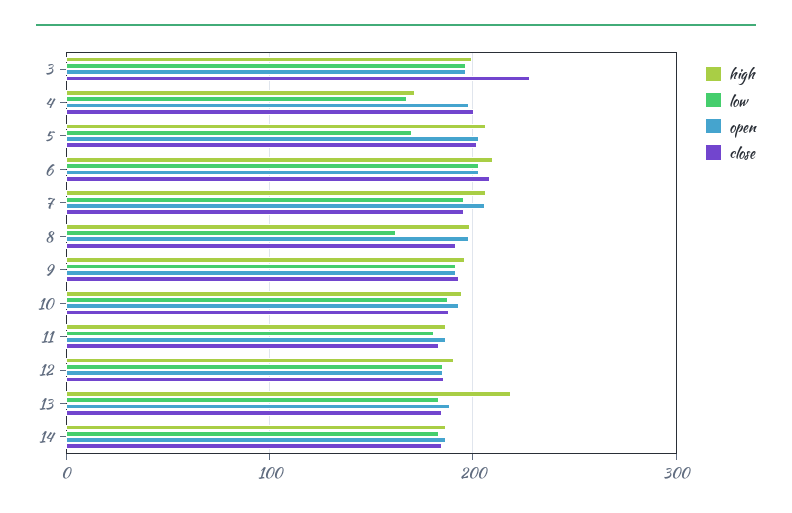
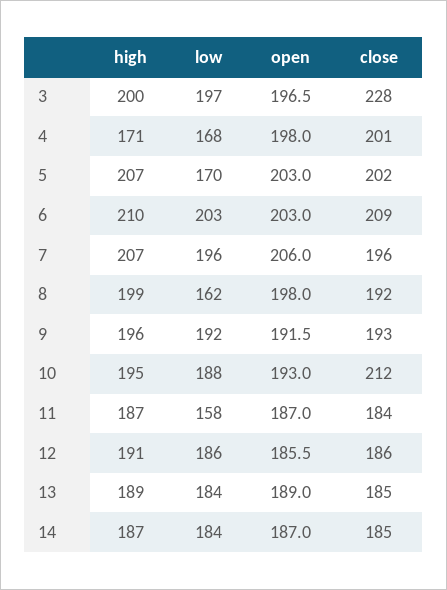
  {
    "high": {
      "3": 200,
      "4": 171,
      "5": 207,
      "6": 210,
      "7": 207,
      "8": 199,
      "9": 196,
      "10": 195,
      "11": 187,
      "12": 191,
-     "13": 220,
+     "13": 189,
      "14": 187
    },
    "low": {
      "3": 197,
      "4": 168,
      "5": 170,
      "6": 203,
      "7": 196,
      "8": 162,
      "9": 192,
      "10": 188,
-     "11": 180,
+     "11": 158,
      "12": 186,
      "13": 184,
      "14": 184
    },
    "open": {
      "3": 196.5,
      "4": 198,
      "5": 203,
      "6": 203,
      "7": 206,
      "8": 198,
      "9": 191.5,
      "10": 193,
      "11": 187,
      "12": 185.5,
      "13": 189,
      "14": 187
    },
    "close": {
      "3": 228,
      "4": 201,
      "5": 202,
      "6": 209,
      "7": 196,
      "8": 192,
      "9": 193,
-     "10": 190,
+     "10": 212,
      "11": 184,
      "12": 186,
      "13": 185,
      "14": 185
    }
  }

